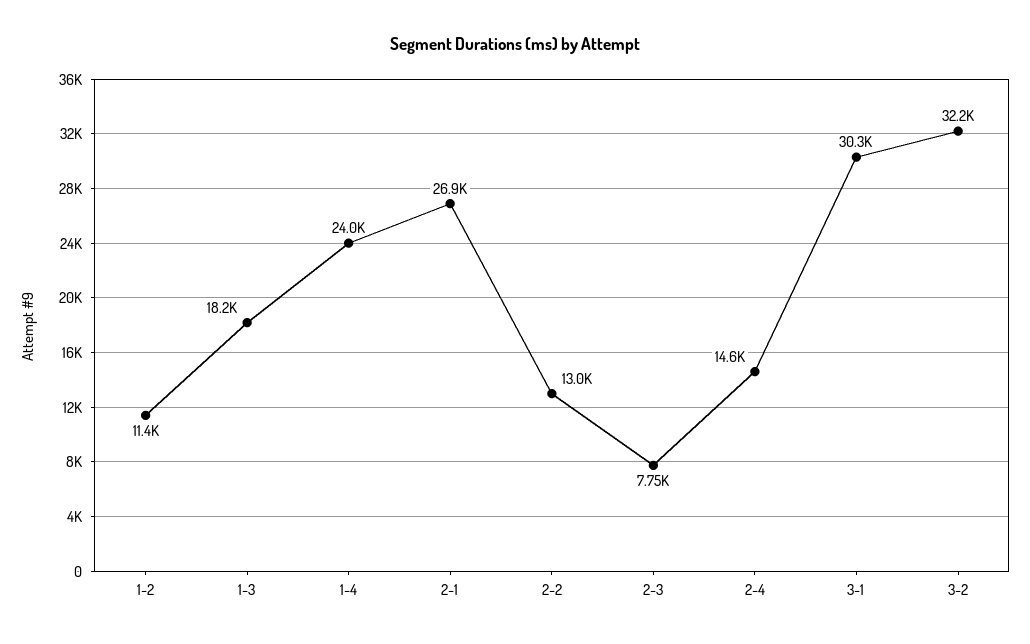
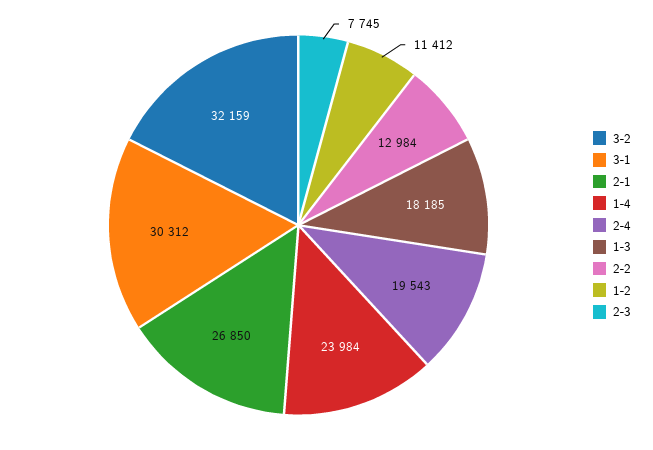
  {
    "1-2": 11412,
    "1-3": 18185,
    "1-4": 23984,
    "2-1": 26850,
    "2-2": 12984,
    "2-3": 7745,
-   "2-4": 14600,
+   "2-4": 19543,
    "3-1": 30312,
    "3-2": 32159
  }

